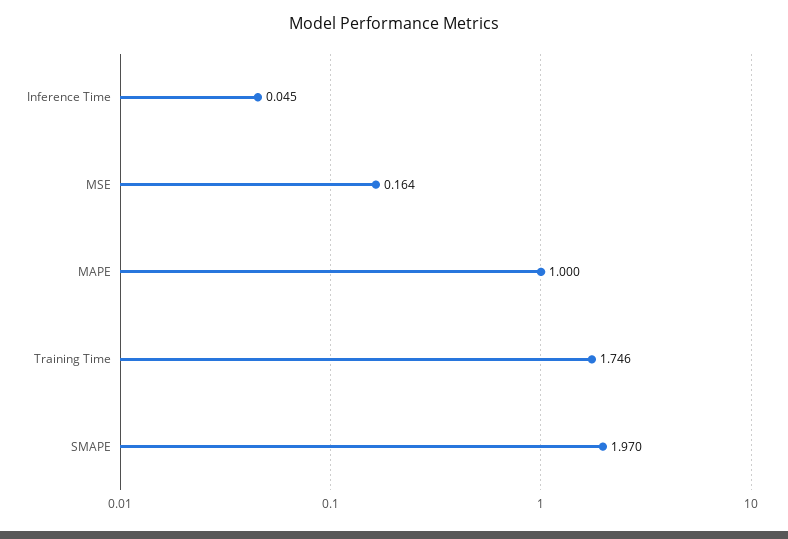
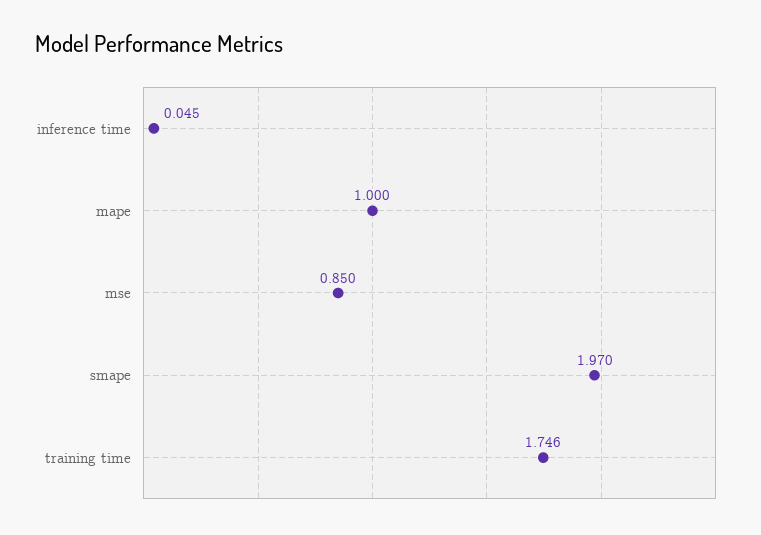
  {
    "Inference Time": 0.045,
-   "MSE": 0.164,
+   "MSE": 0.85,
    "MAPE": 1,
    "Training Time": 1.746,
    "SMAPE": 1.97
  }

